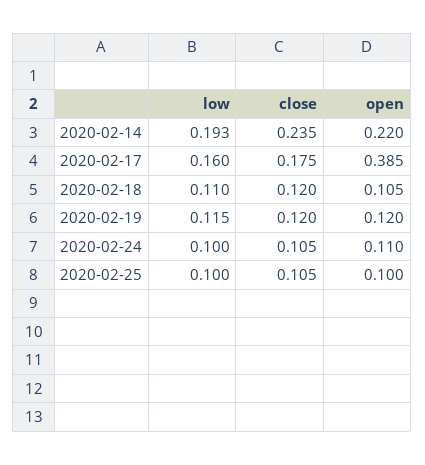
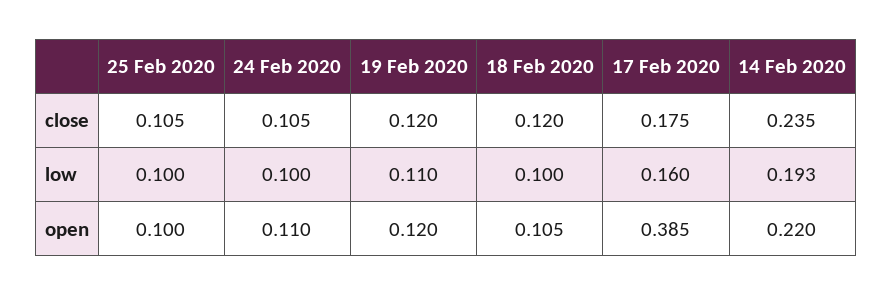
  {
    "low": {
      "2020-02-14": 0.193,
      "2020-02-17": 0.16,
-     "2020-02-18": 0.11,
+     "2020-02-18": 0.1,
-     "2020-02-19": 0.115,
+     "2020-02-19": 0.11,
      "2020-02-24": 0.1,
      "2020-02-25": 0.1
    },
    "close": {
      "2020-02-14": 0.235,
      "2020-02-17": 0.175,
      "2020-02-18": 0.12,
      "2020-02-19": 0.12,
      "2020-02-24": 0.105,
      "2020-02-25": 0.105
    },
    "open": {
      "2020-02-14": 0.22,
      "2020-02-17": 0.385,
      "2020-02-18": 0.105,
      "2020-02-19": 0.12,
      "2020-02-24": 0.11,
      "2020-02-25": 0.1
    }
  }

